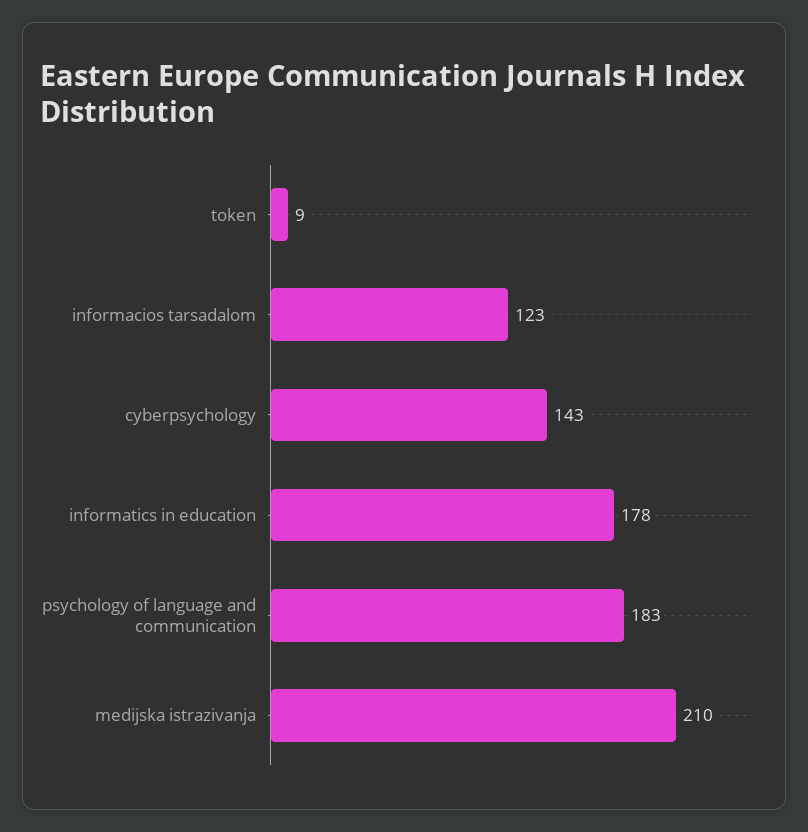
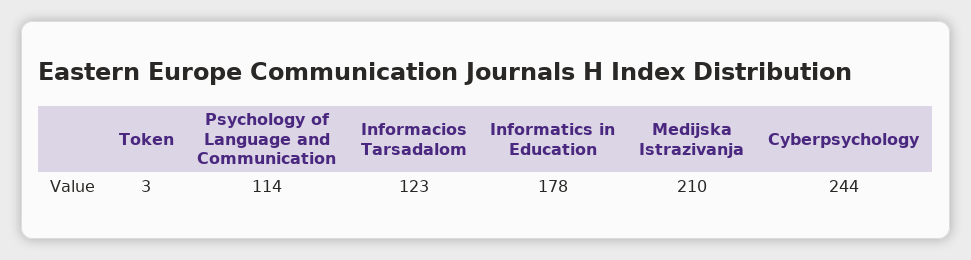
  {
-   "token": 9,
+   "token": 3,
    "informacios tarsadalom": 123,
-   "cyberpsychology": 143,
+   "cyberpsychology": 244,
    "informatics in education": 178,
-   "psychology of language and communication": 183,
+   "psychology of language and communication": 114,
    "medijska istrazivanja": 210
  }

